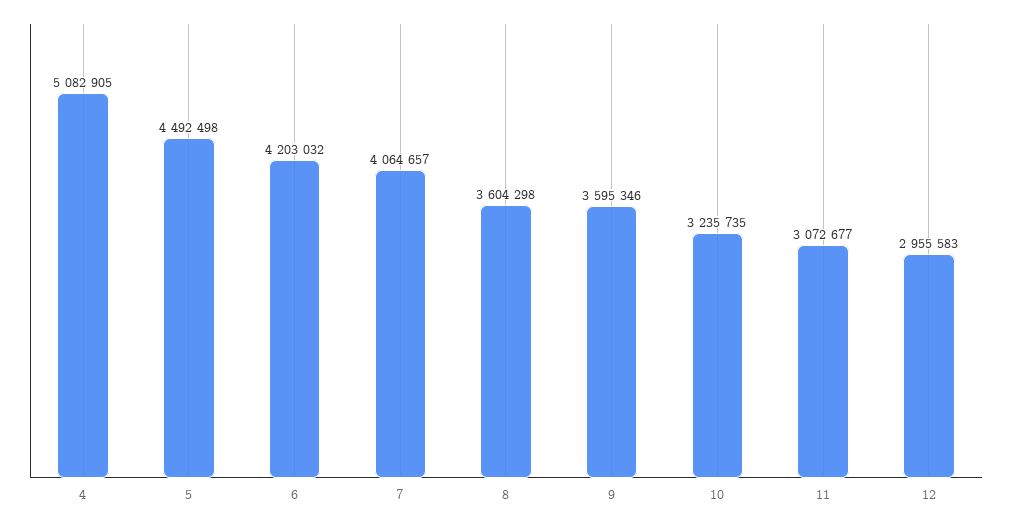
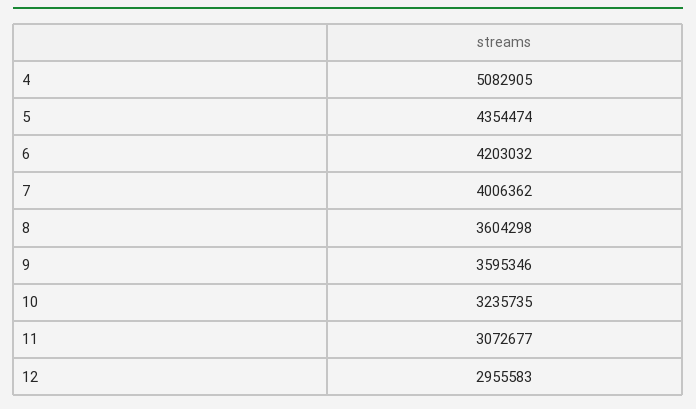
  {
    "4": 5082905,
-   "5": 4492498,
+   "5": 4354474,
    "6": 4203032,
-   "7": 4064657,
+   "7": 4006362,
    "8": 3604298,
    "9": 3595346,
    "10": 3235735,
    "11": 3072677,
    "12": 2955583
  }

